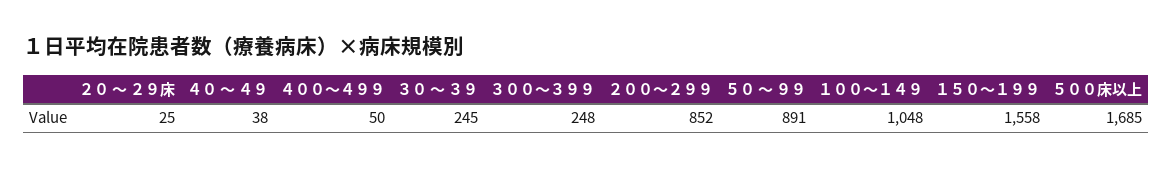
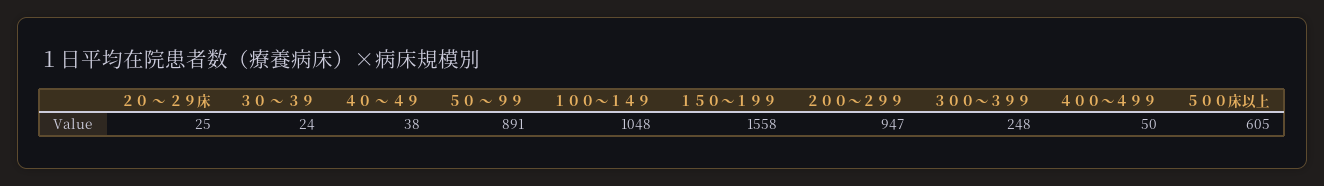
  {
    "２０ ～ ２９床": 25,
    "４０ ～ ４９": 38,
    "４００～４９９": 50,
-   "３０ ～ ３９": 245,
+   "３０ ～ ３９": 24,
    "３００～３９９": 248,
-   "２００～２９９": 852,
+   "２００～２９９": 947,
    "５０ ～ ９９": 891,
    "１００～１４９": 1048,
    "１５０～１９９": 1558,
-   "５００床以上": 1685
+   "５００床以上": 605
  }

